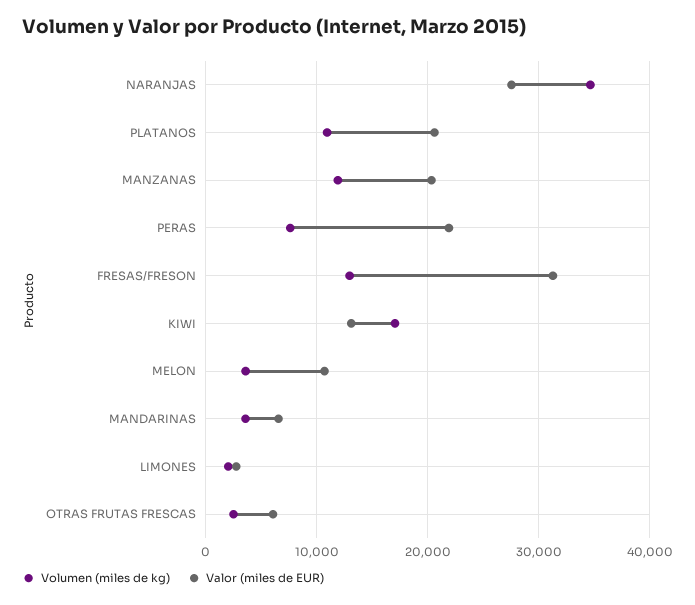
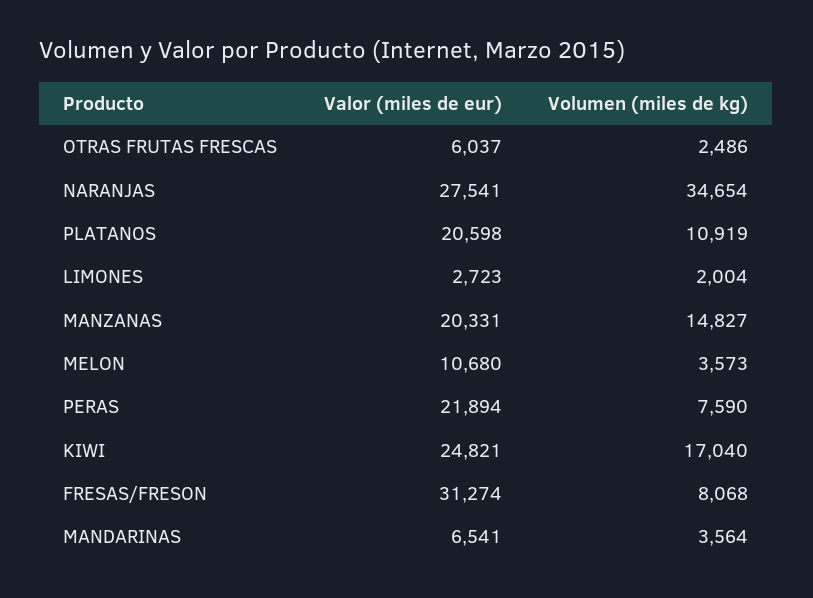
  {
    "Volumen (miles de kg)": {
      "NARANJAS": 34654,
      "PLATANOS": 10919,
-     "MANZANAS": 12000,
+     "MANZANAS": 14827,
      "PERAS": 7590,
-     "FRESAS/FRESON": 13000,
+     "FRESAS/FRESON": 8068,
      "KIWI": 17040,
      "MELON": 3573,
      "MANDARINAS": 3564,
      "LIMONES": 2004,
      "OTRAS FRUTAS FRESCAS": 2486
    },
    "Valor (miles de EUR)": {
      "NARANJAS": 27541,
      "PLATANOS": 20598,
      "MANZANAS": 20331,
      "PERAS": 21894,
      "FRESAS/FRESON": 31274,
-     "KIWI": 13000,
+     "KIWI": 24821,
      "MELON": 10680,
      "MANDARINAS": 6541,
      "LIMONES": 2723,
      "OTRAS FRUTAS FRESCAS": 6037
    }
  }

